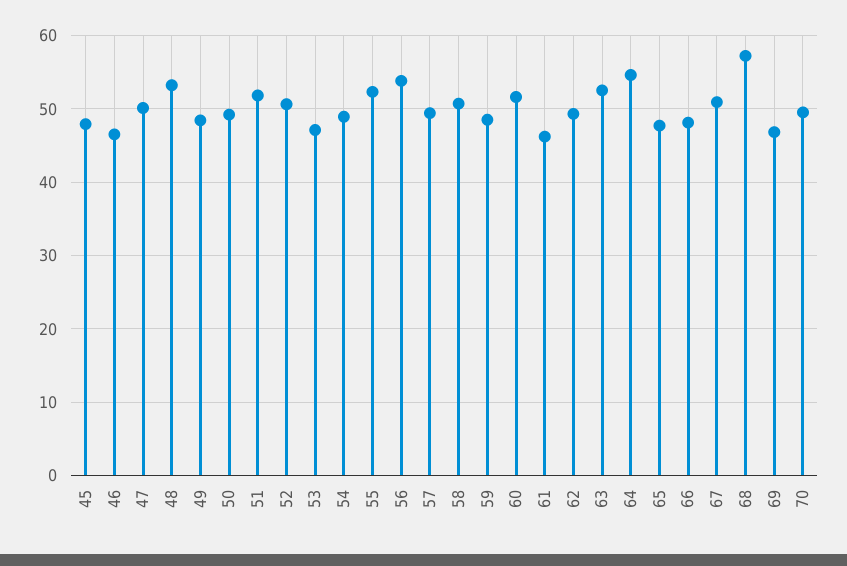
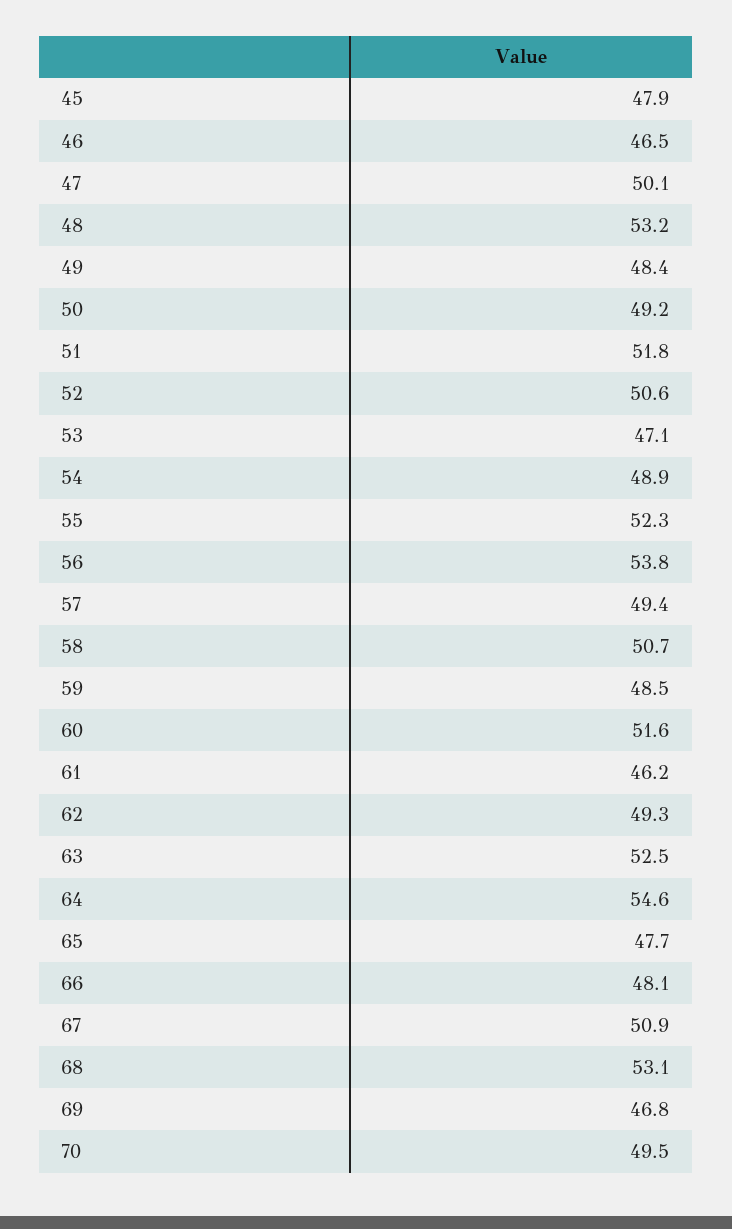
  {
    "45": 47.9,
    "46": 46.5,
    "47": 50.1,
    "48": 53.2,
    "49": 48.4,
    "50": 49.2,
    "51": 51.8,
    "52": 50.6,
    "53": 47.1,
    "54": 48.9,
    "55": 52.3,
    "56": 53.8,
    "57": 49.4,
    "58": 50.7,
    "59": 48.5,
    "60": 51.6,
    "61": 46.2,
    "62": 49.3,
    "63": 52.5,
    "64": 54.6,
    "65": 47.7,
    "66": 48.1,
    "67": 50.9,
-   "68": 57,
+   "68": 53.1,
    "69": 46.8,
    "70": 49.5
  }

